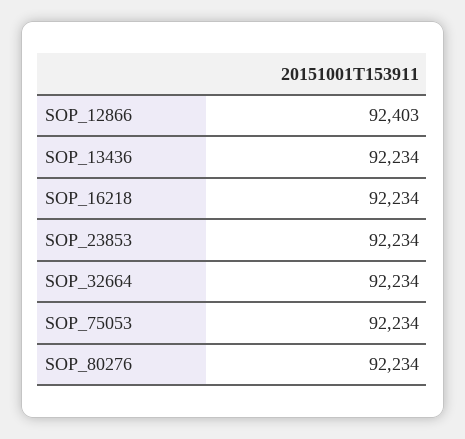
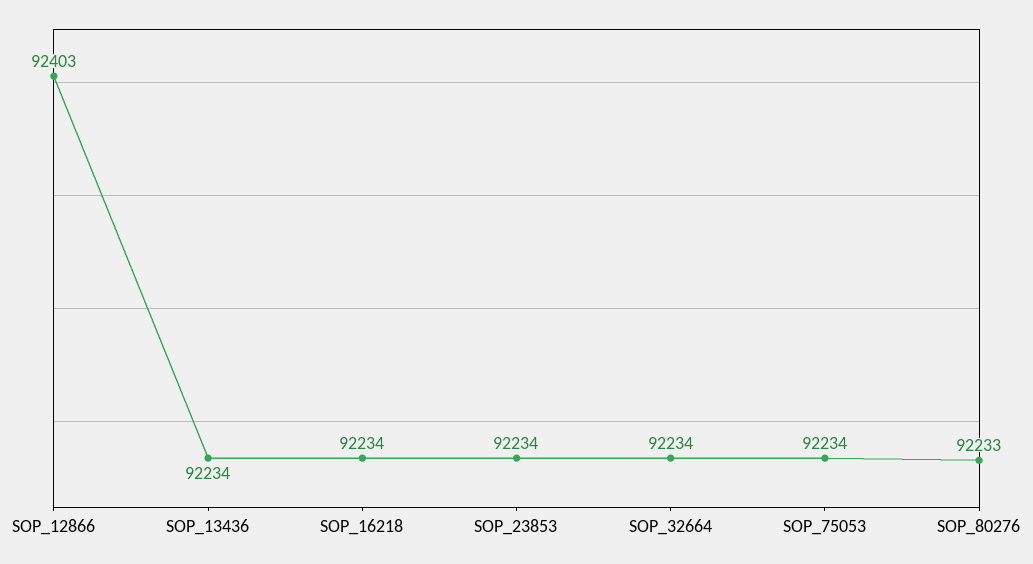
  {
    "SOP_12866": 92403,
    "SOP_13436": 92234,
    "SOP_16218": 92234,
    "SOP_23853": 92234,
    "SOP_32664": 92234,
    "SOP_75053": 92234,
-   "SOP_80276": 92234
+   "SOP_80276": 92233
  }

